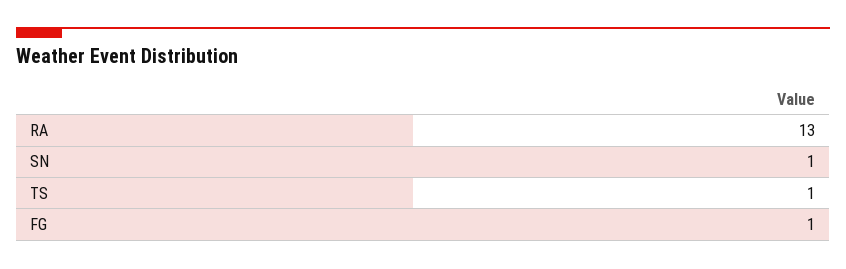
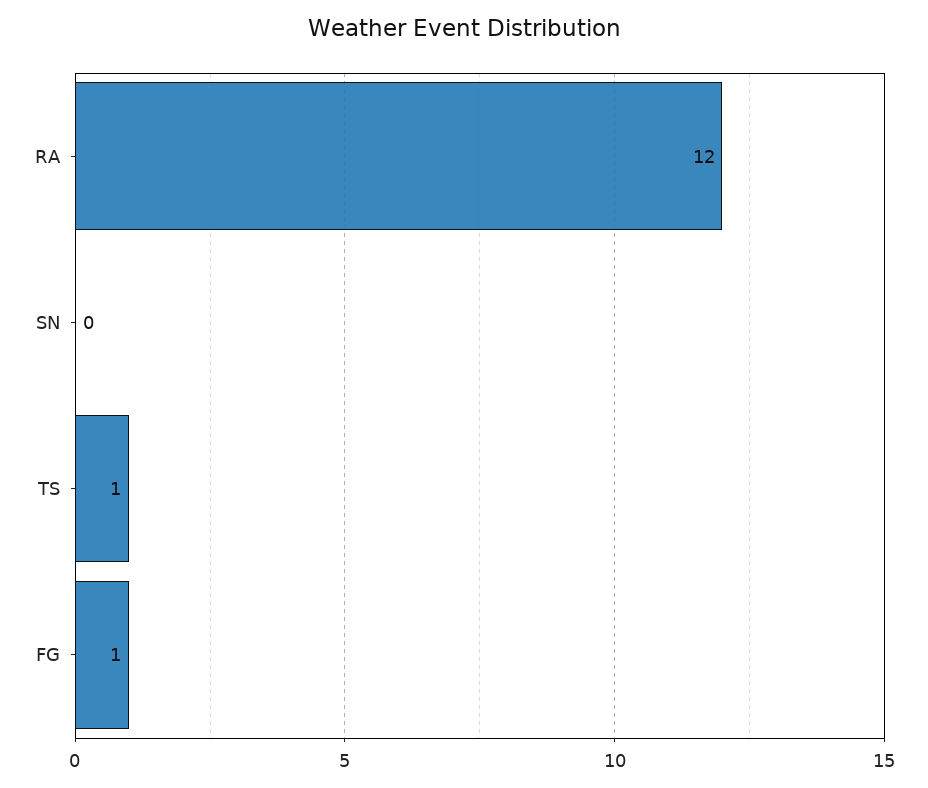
  {
-   "RA": 13,
+   "RA": 12,
-   "SN": 1,
+   "SN": 0,
    "TS": 1,
    "FG": 1
  }

